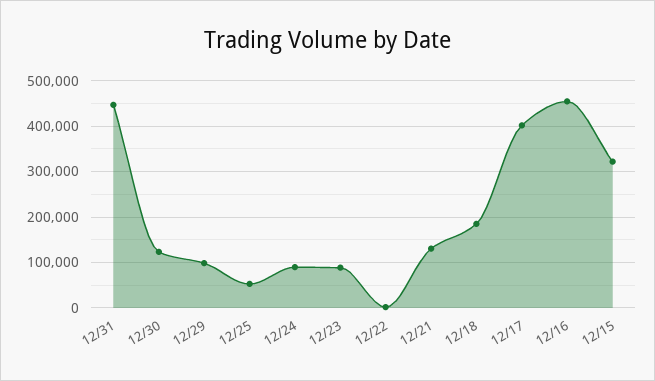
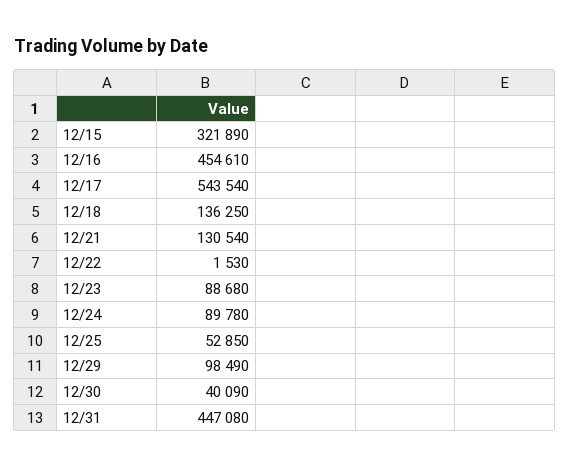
  {
    "12/31": 447080,
-   "12/30": 120000,
+   "12/30": 40090,
    "12/29": 98490,
    "12/25": 52850,
    "12/24": 89780,
    "12/23": 88680,
    "12/22": 1530,
    "12/21": 130540,
-   "12/18": 180000,
+   "12/18": 136250,
-   "12/17": 400000,
+   "12/17": 543540,
    "12/16": 454610,
    "12/15": 321890
  }

